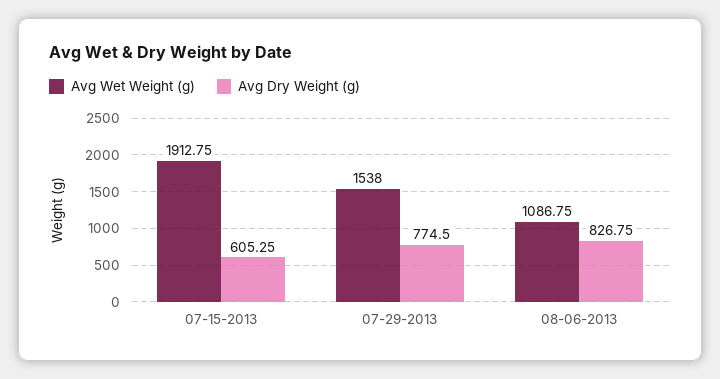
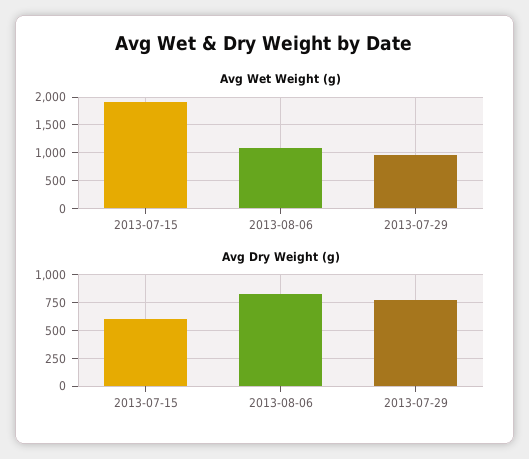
  {
    "Avg Wet Weight (g)": {
      "07-15-2013": 1912.75,
-     "07-29-2013": 1538,
+     "07-29-2013": 1000,
      "08-06-2013": 1086.75
    },
    "Avg Dry Weight (g)": {
      "07-15-2013": 605.25,
      "07-29-2013": 774.5,
      "08-06-2013": 826.75
    }
  }

